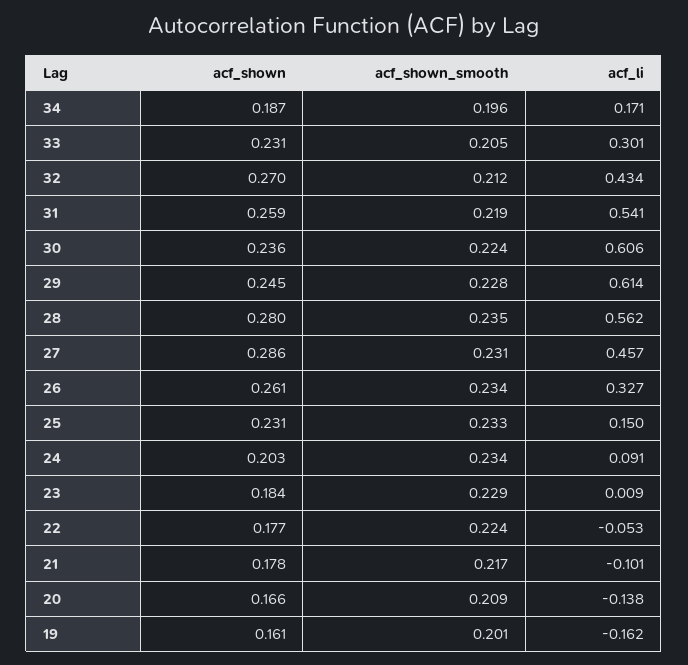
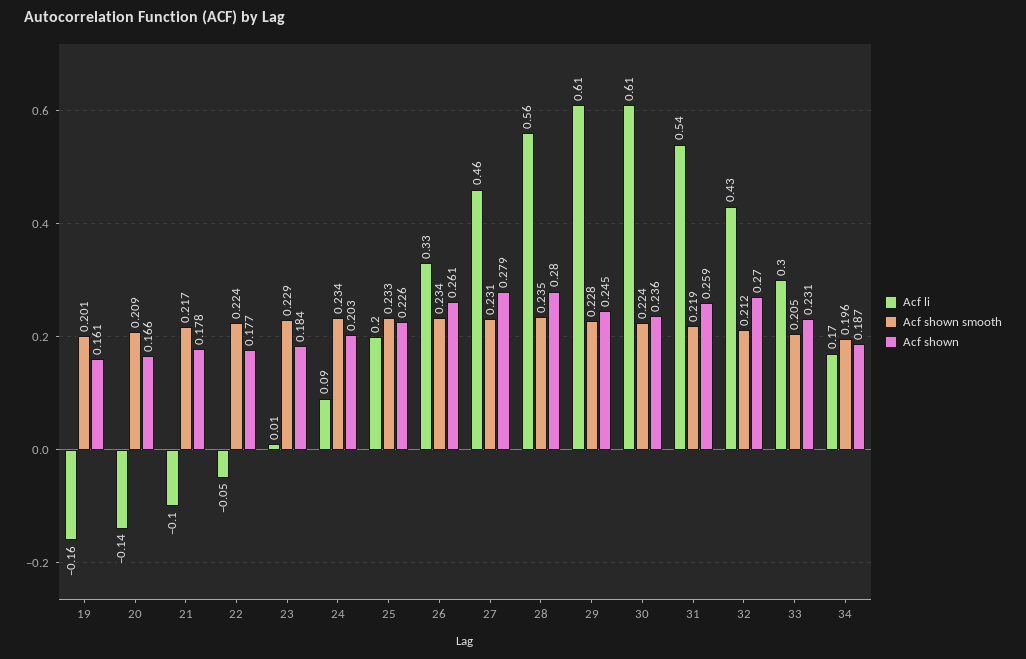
  {
    "acf_shown": {
      "34": 0.187,
      "33": 0.231,
      "32": 0.27,
      "31": 0.259,
      "30": 0.236,
      "29": 0.245,
      "28": 0.28,
-     "27": 0.286,
+     "27": 0.279,
      "26": 0.261,
-     "25": 0.231,
+     "25": 0.226,
      "24": 0.203,
      "23": 0.184,
      "22": 0.177,
      "21": 0.178,
      "20": 0.166,
      "19": 0.161
    },
    "acf_shown_smooth": {
      "34": 0.196,
      "33": 0.205,
      "32": 0.212,
      "31": 0.219,
      "30": 0.224,
      "29": 0.228,
      "28": 0.235,
      "27": 0.231,
      "26": 0.234,
      "25": 0.233,
      "24": 0.234,
      "23": 0.229,
      "22": 0.224,
      "21": 0.217,
      "20": 0.209,
      "19": 0.201
    },
    "acf_li": {
      "34": 0.171,
      "33": 0.301,
      "32": 0.434,
      "31": 0.541,
      "30": 0.606,
      "29": 0.614,
      "28": 0.562,
      "27": 0.457,
      "26": 0.327,
-     "25": 0.15,
+     "25": 0.2,
      "24": 0.091,
      "23": 0.009,
      "22": -0.053,
      "21": -0.101,
      "20": -0.138,
      "19": -0.162
    }
  }

